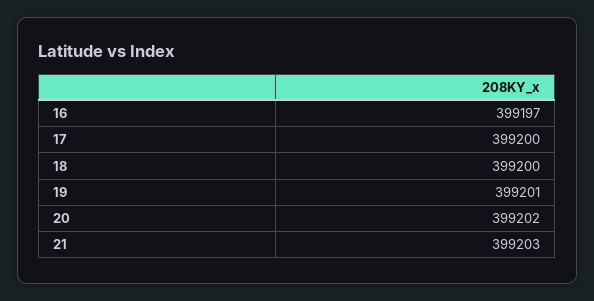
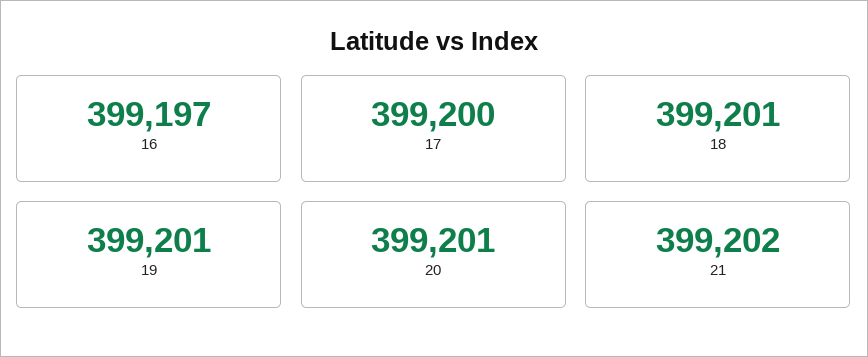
  {
    "16": 399197,
    "17": 399200,
-   "18": 399200,
+   "18": 399201,
    "19": 399201,
-   "20": 399202,
+   "20": 399201,
-   "21": 399203
+   "21": 399202
  }

